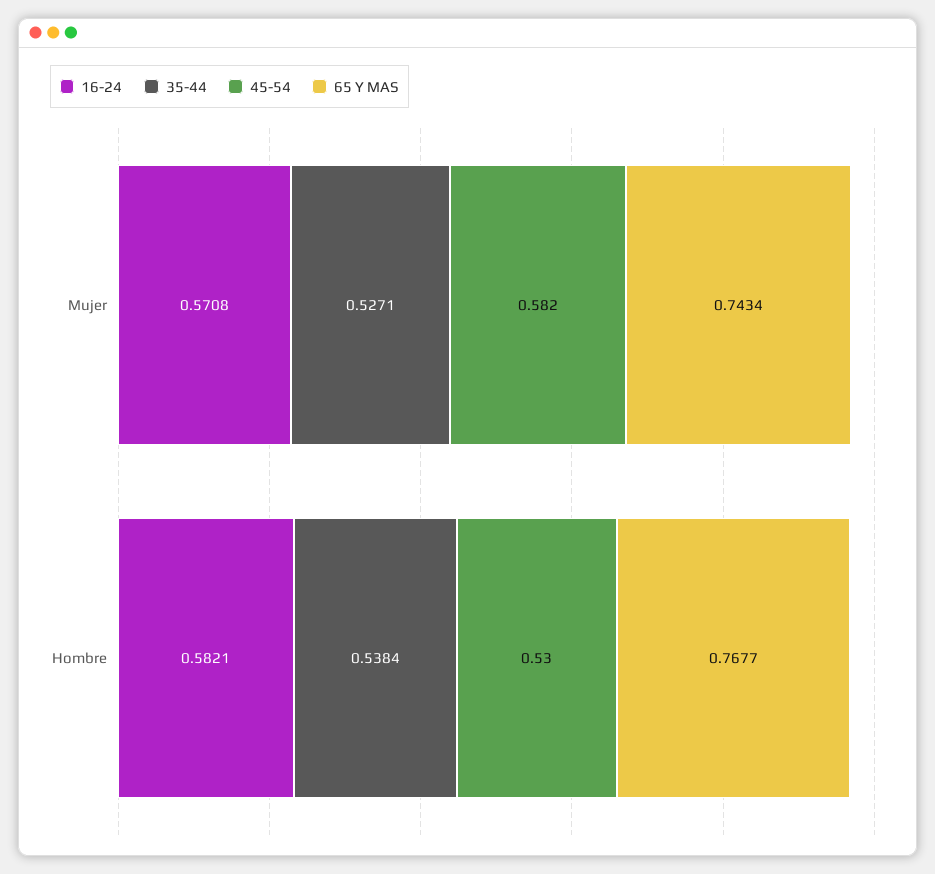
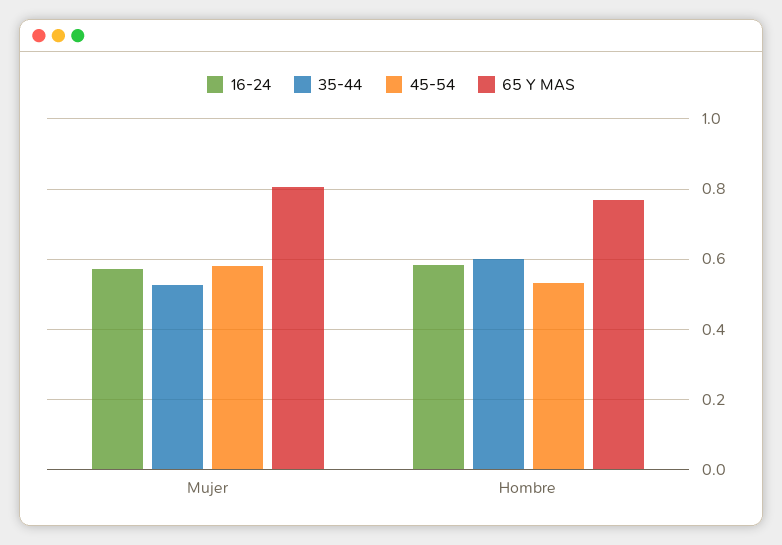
  {
    "16-24": {
      "Mujer": 0.5708,
      "Hombre": 0.5821
    },
    "35-44": {
      "Mujer": 0.5271,
-     "Hombre": 0.5384
+     "Hombre": 0.6
    },
    "45-54": {
      "Mujer": 0.582,
      "Hombre": 0.53
    },
    "65 Y MAS": {
-     "Mujer": 0.7434,
+     "Mujer": 0.8,
      "Hombre": 0.7677
    }
  }

